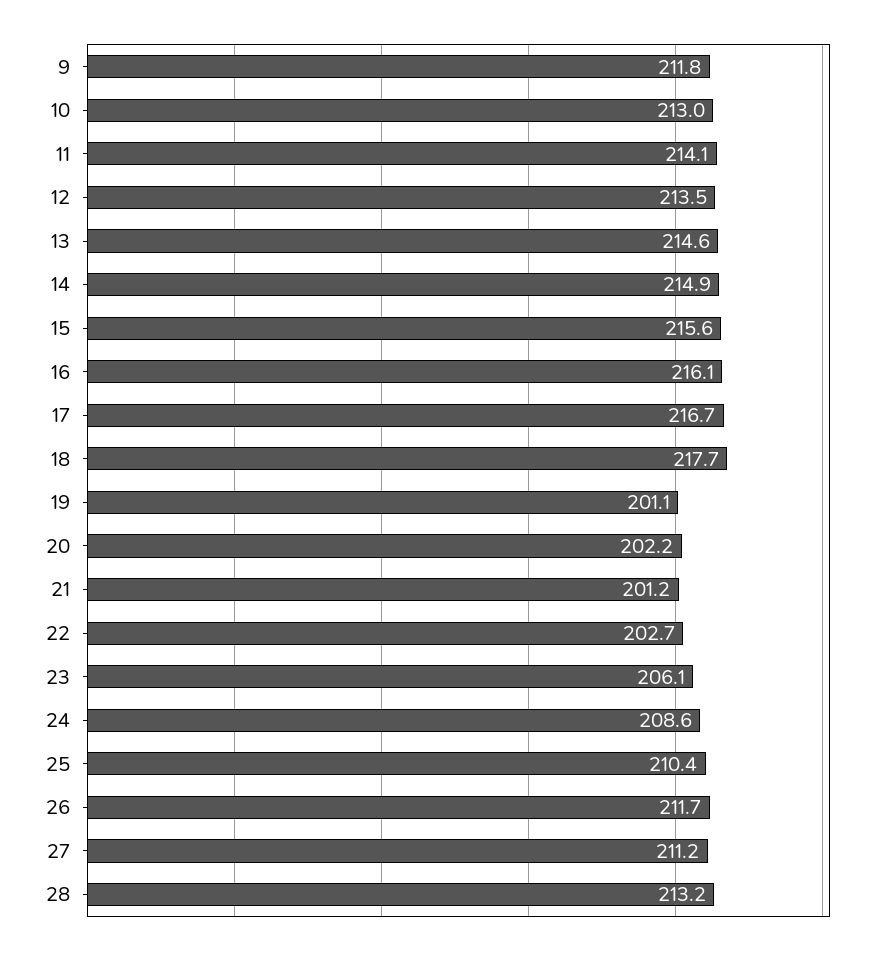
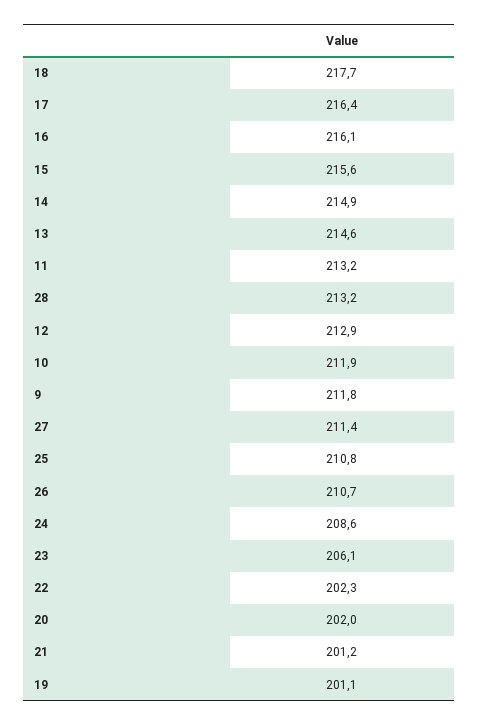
  {
    "9": 211.8,
-   "10": 213,
+   "10": 211.9,
-   "11": 214.1,
+   "11": 213.2,
-   "12": 213.5,
+   "12": 212.9,
    "13": 214.6,
    "14": 214.9,
    "15": 215.6,
    "16": 216.1,
-   "17": 216.7,
+   "17": 216.4,
    "18": 217.7,
    "19": 201.1,
-   "20": 202.2,
+   "20": 202,
    "21": 201.2,
-   "22": 202.7,
+   "22": 202.3,
    "23": 206.1,
    "24": 208.6,
-   "25": 210.4,
+   "25": 210.8,
-   "26": 211.7,
+   "26": 210.7,
-   "27": 211.2,
+   "27": 211.4,
    "28": 213.2
  }

